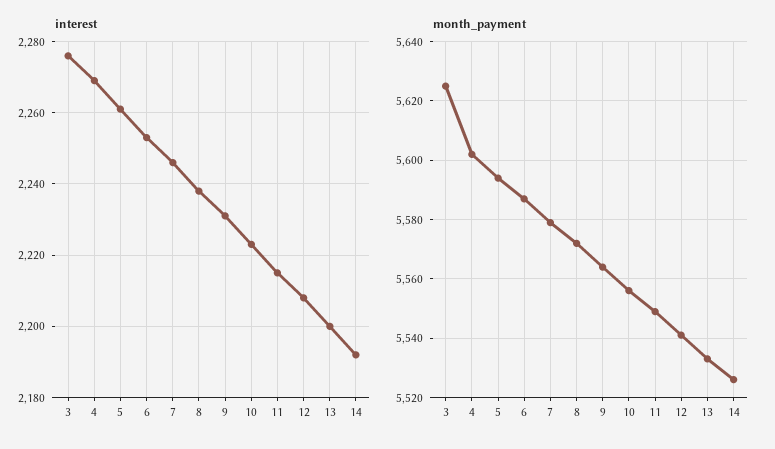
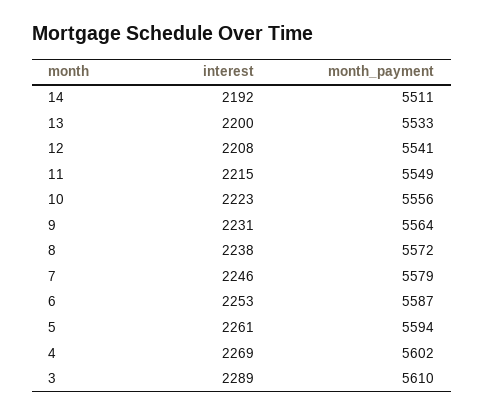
  {
    "interest": {
-     "3": 2275,
+     "3": 2289,
      "4": 2269,
      "5": 2261,
      "6": 2253,
      "7": 2246,
      "8": 2238,
      "9": 2231,
      "10": 2223,
      "11": 2215,
      "12": 2208,
      "13": 2200,
      "14": 2192
    },
    "month_payment": {
-     "3": 5625,
+     "3": 5610,
      "4": 5602,
      "5": 5594,
      "6": 5587,
      "7": 5579,
      "8": 5572,
      "9": 5564,
      "10": 5556,
      "11": 5549,
      "12": 5541,
      "13": 5533,
-     "14": 5525
+     "14": 5511
    }
  }

